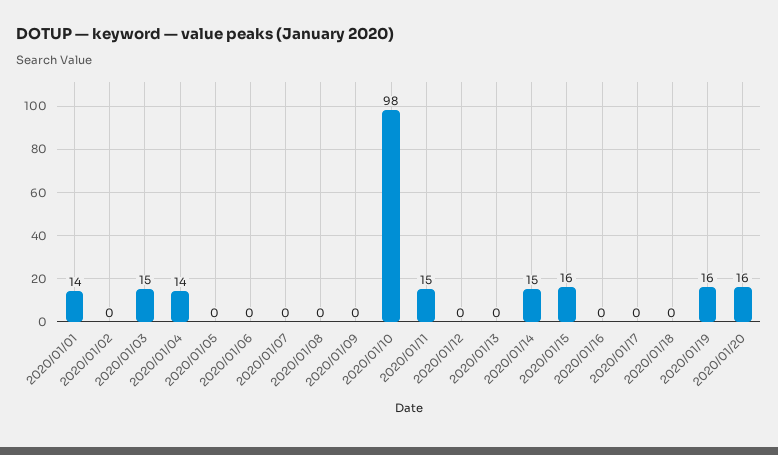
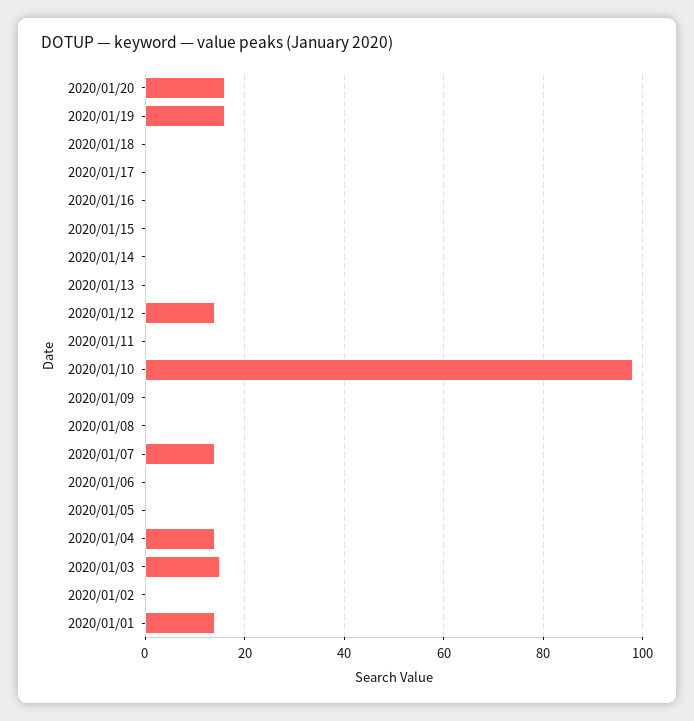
  {
    "2020/01/01": 14,
    "2020/01/02": 0,
    "2020/01/03": 15,
    "2020/01/04": 14,
    "2020/01/05": 0,
    "2020/01/06": 0,
-   "2020/01/07": 0,
+   "2020/01/07": 15,
    "2020/01/08": 0,
    "2020/01/09": 0,
    "2020/01/10": 98,
-   "2020/01/11": 15,
+   "2020/01/11": 0,
-   "2020/01/12": 0,
+   "2020/01/12": 15,
    "2020/01/13": 0,
-   "2020/01/14": 15,
+   "2020/01/14": 0,
-   "2020/01/15": 16,
+   "2020/01/15": 0,
    "2020/01/16": 0,
    "2020/01/17": 0,
    "2020/01/18": 0,
    "2020/01/19": 16,
    "2020/01/20": 16
  }

